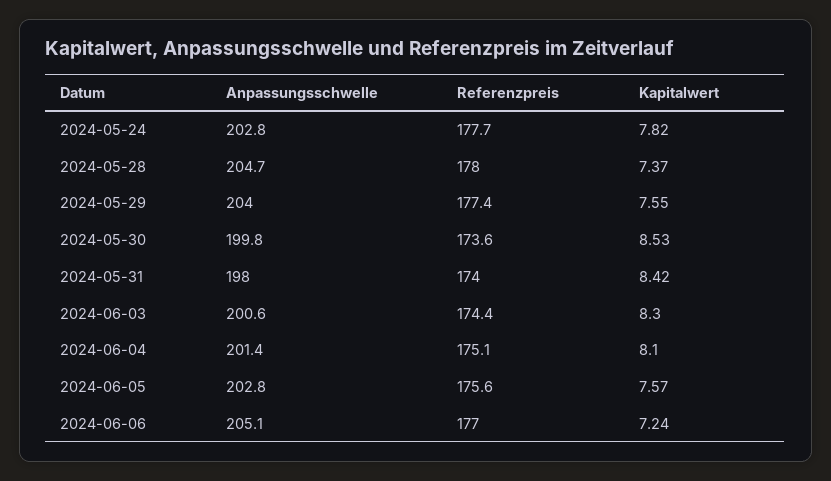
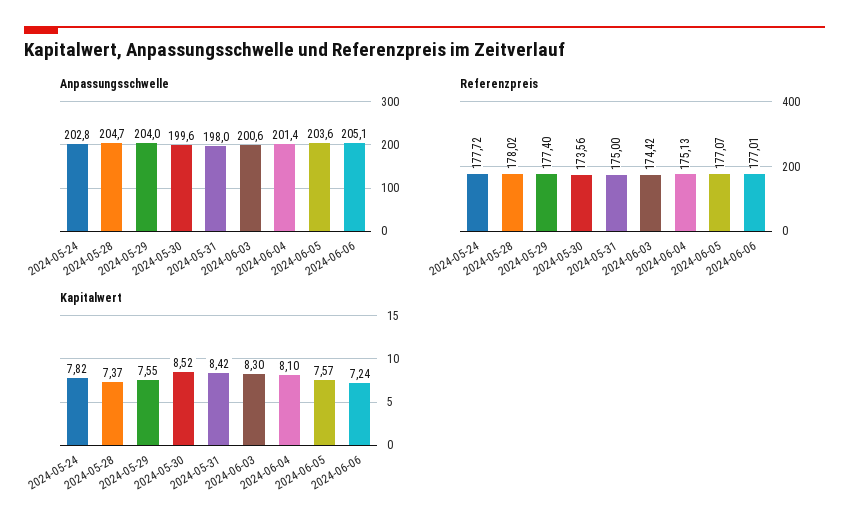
  {
    "Anpassungsschwelle": {
      "2024-05-24": 202.8,
      "2024-05-28": 204.7,
      "2024-05-29": 204,
-     "2024-05-30": 199.8,
+     "2024-05-30": 199.6,
      "2024-05-31": 198,
      "2024-06-03": 200.6,
      "2024-06-04": 201.4,
-     "2024-06-05": 202.8,
+     "2024-06-05": 203.6,
      "2024-06-06": 205.1
    },
    "Referenzpreis": {
      "2024-05-24": 177.72,
      "2024-05-28": 178.02,
      "2024-05-29": 177.4,
      "2024-05-30": 173.56,
-     "2024-05-31": 174,
+     "2024-05-31": 175,
      "2024-06-03": 174.42,
      "2024-06-04": 175.13,
-     "2024-06-05": 175.6,
+     "2024-06-05": 177.07,
      "2024-06-06": 177.01
    },
    "Kapitalwert": {
      "2024-05-24": 7.82,
      "2024-05-28": 7.37,
      "2024-05-29": 7.55,
-     "2024-05-30": 8.53,
+     "2024-05-30": 8.52,
      "2024-05-31": 8.42,
      "2024-06-03": 8.3,
      "2024-06-04": 8.1,
      "2024-06-05": 7.57,
      "2024-06-06": 7.24
    }
  }

